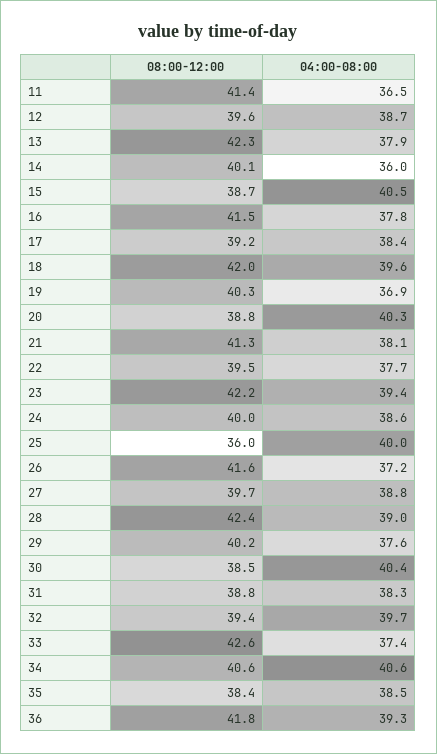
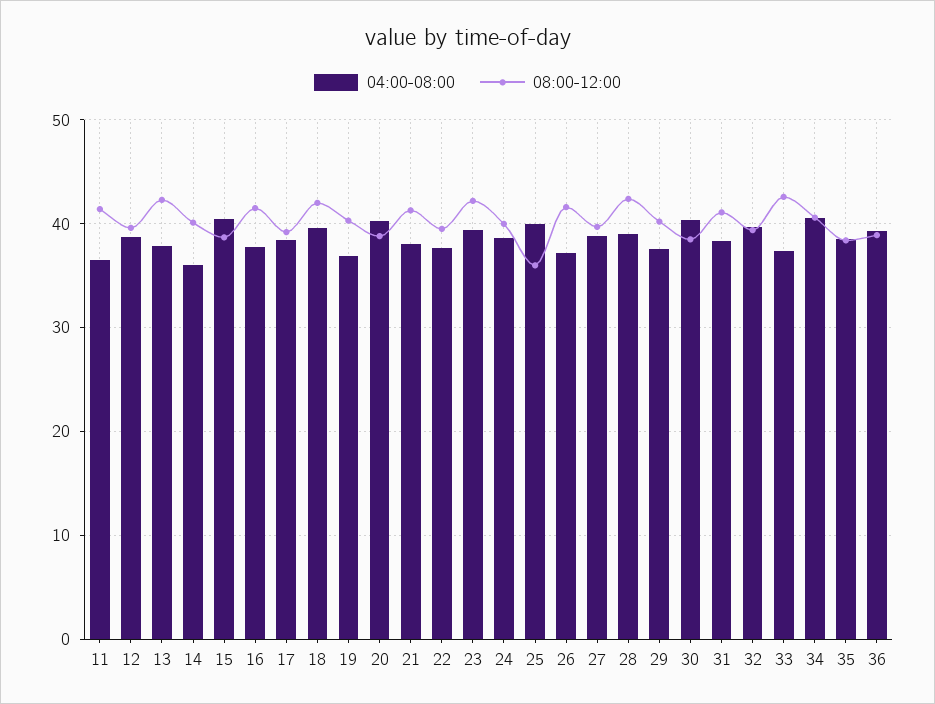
  {
    "08:00-12:00": {
      "11": 41.4,
      "12": 39.6,
      "13": 42.3,
      "14": 40.1,
      "15": 38.7,
      "16": 41.5,
      "17": 39.2,
      "18": 42,
      "19": 40.3,
      "20": 38.8,
      "21": 41.3,
      "22": 39.5,
      "23": 42.2,
      "24": 40,
      "25": 36,
      "26": 41.6,
      "27": 39.7,
      "28": 42.4,
      "29": 40.2,
      "30": 38.5,
-     "31": 38.8,
+     "31": 41,
      "32": 39.4,
      "33": 42.6,
      "34": 40.6,
      "35": 38.4,
-     "36": 41.8
+     "36": 39
    },
    "04:00-08:00": {
      "11": 36.5,
      "12": 38.7,
      "13": 37.9,
      "14": 36,
      "15": 40.5,
      "16": 37.8,
      "17": 38.4,
      "18": 39.6,
      "19": 36.9,
      "20": 40.3,
      "21": 38.1,
      "22": 37.7,
      "23": 39.4,
      "24": 38.6,
      "25": 40,
      "26": 37.2,
      "27": 38.8,
      "28": 39,
      "29": 37.6,
      "30": 40.4,
      "31": 38.3,
      "32": 39.7,
      "33": 37.4,
      "34": 40.6,
      "35": 38.5,
      "36": 39.3
    }
  }

